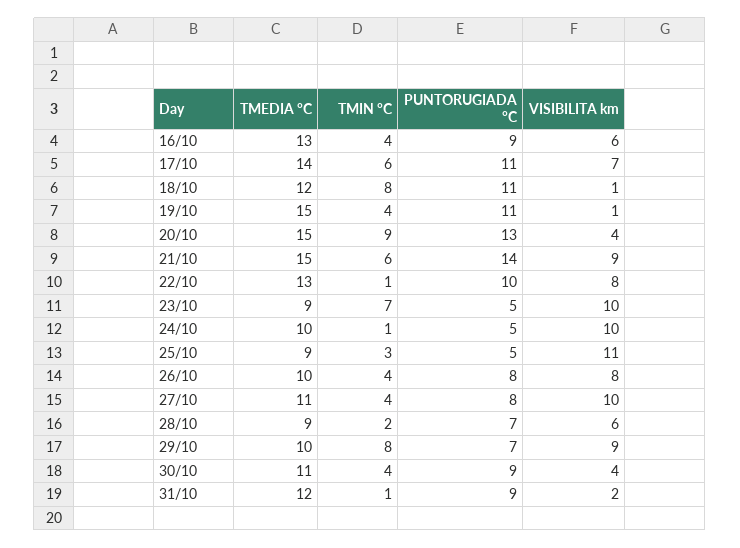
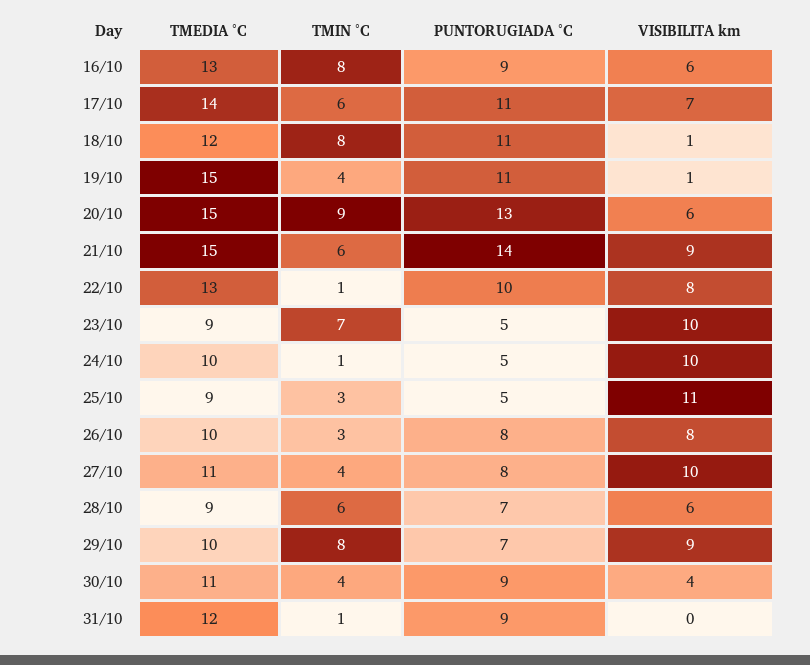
  {
    "TMEDIA °C": {
      "16/10": 13,
      "17/10": 14,
      "18/10": 12,
      "19/10": 15,
      "20/10": 15,
      "21/10": 15,
      "22/10": 13,
      "23/10": 9,
      "24/10": 10,
      "25/10": 9,
      "26/10": 10,
      "27/10": 11,
      "28/10": 9,
      "29/10": 10,
      "30/10": 11,
      "31/10": 12
    },
    "TMIN °C": {
-     "16/10": 4,
+     "16/10": 8,
      "17/10": 6,
      "18/10": 8,
      "19/10": 4,
      "20/10": 9,
      "21/10": 6,
      "22/10": 1,
      "23/10": 7,
      "24/10": 1,
      "25/10": 3,
-     "26/10": 4,
+     "26/10": 3,
      "27/10": 4,
-     "28/10": 2,
+     "28/10": 6,
      "29/10": 8,
      "30/10": 4,
      "31/10": 1
    },
    "PUNTORUGIADA °C": {
      "16/10": 9,
      "17/10": 11,
      "18/10": 11,
      "19/10": 11,
      "20/10": 13,
      "21/10": 14,
      "22/10": 10,
      "23/10": 5,
      "24/10": 5,
      "25/10": 5,
      "26/10": 8,
      "27/10": 8,
      "28/10": 7,
      "29/10": 7,
      "30/10": 9,
      "31/10": 9
    },
    "VISIBILITA km": {
      "16/10": 6,
      "17/10": 7,
      "18/10": 1,
      "19/10": 1,
-     "20/10": 4,
+     "20/10": 6,
      "21/10": 9,
      "22/10": 8,
      "23/10": 10,
      "24/10": 10,
      "25/10": 11,
      "26/10": 8,
      "27/10": 10,
      "28/10": 6,
      "29/10": 9,
      "30/10": 4,
-     "31/10": 2
+     "31/10": 0
    }
  }

